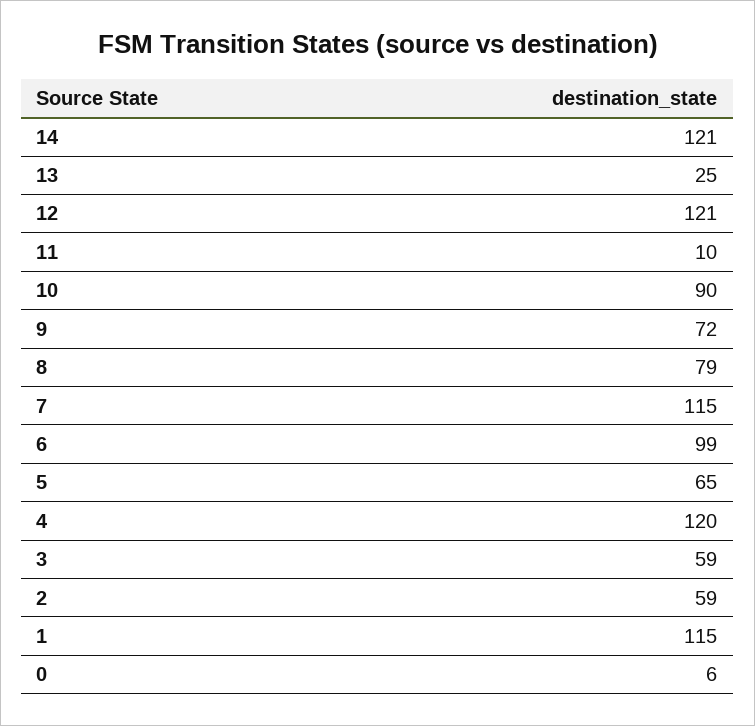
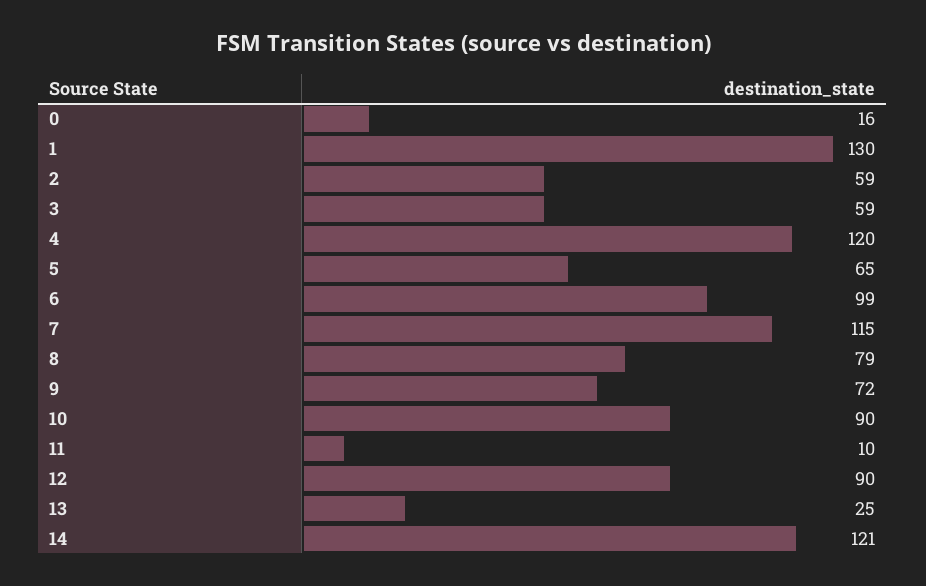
  {
    "14": 121,
    "13": 25,
-   "12": 121,
+   "12": 90,
    "11": 10,
    "10": 90,
    "9": 72,
    "8": 79,
    "7": 115,
    "6": 99,
    "5": 65,
    "4": 120,
    "3": 59,
    "2": 59,
-   "1": 115,
+   "1": 130,
-   "0": 6
+   "0": 16
  }

